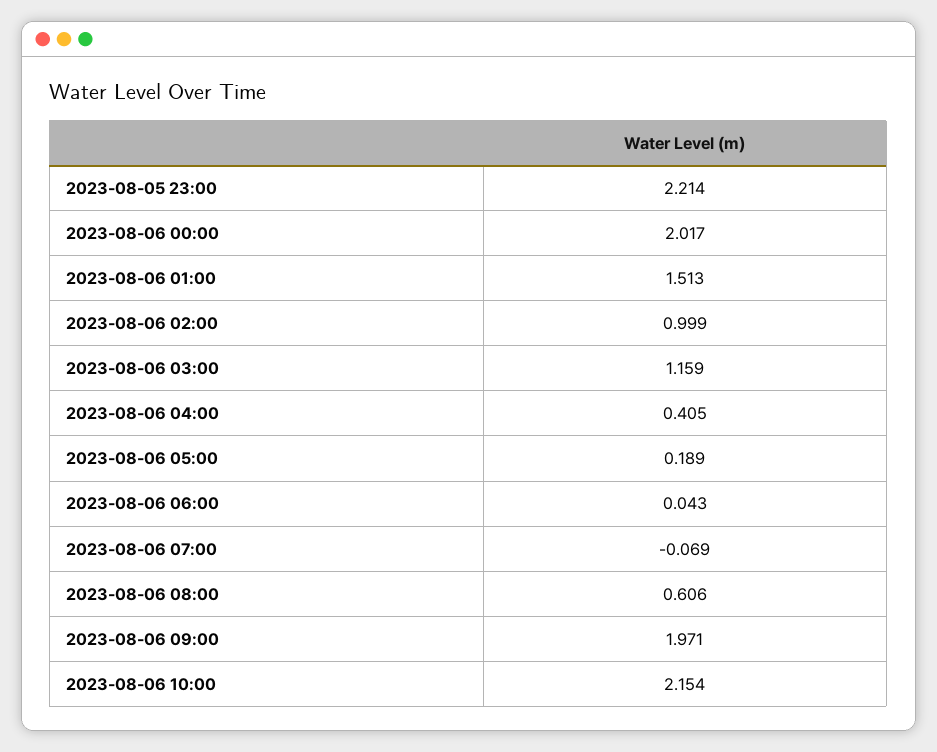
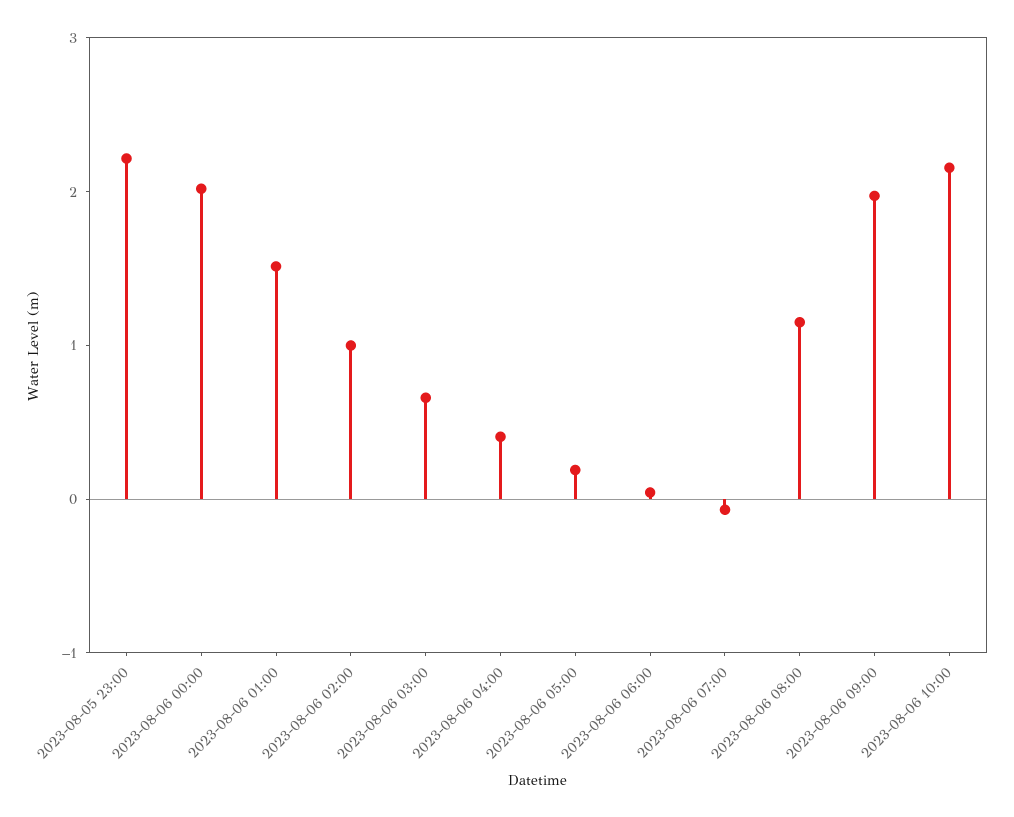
  {
    "2023-08-05 23:00": 2.214,
    "2023-08-06 00:00": 2.017,
    "2023-08-06 01:00": 1.513,
    "2023-08-06 02:00": 0.999,
-   "2023-08-06 03:00": 1.159,
+   "2023-08-06 03:00": 0.6,
    "2023-08-06 04:00": 0.405,
    "2023-08-06 05:00": 0.189,
    "2023-08-06 06:00": 0.043,
    "2023-08-06 07:00": -0.069,
-   "2023-08-06 08:00": 0.606,
+   "2023-08-06 08:00": 1.2,
    "2023-08-06 09:00": 1.971,
    "2023-08-06 10:00": 2.154
  }

